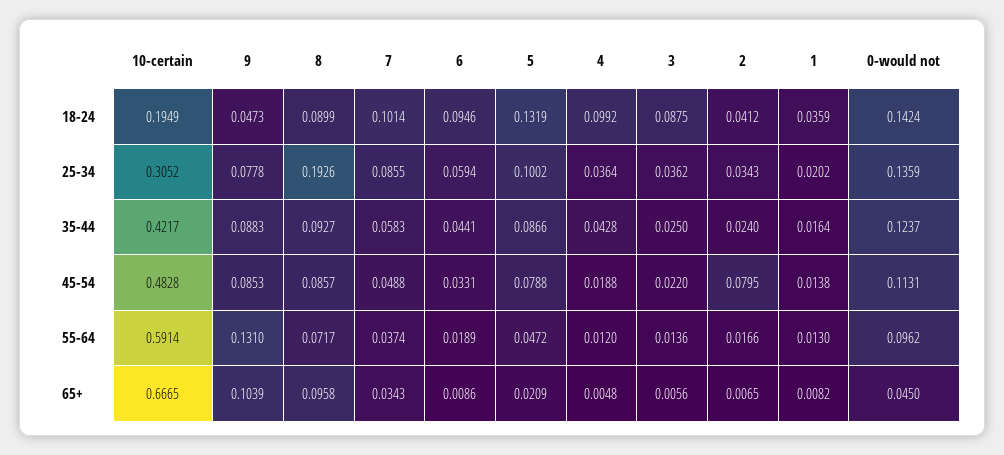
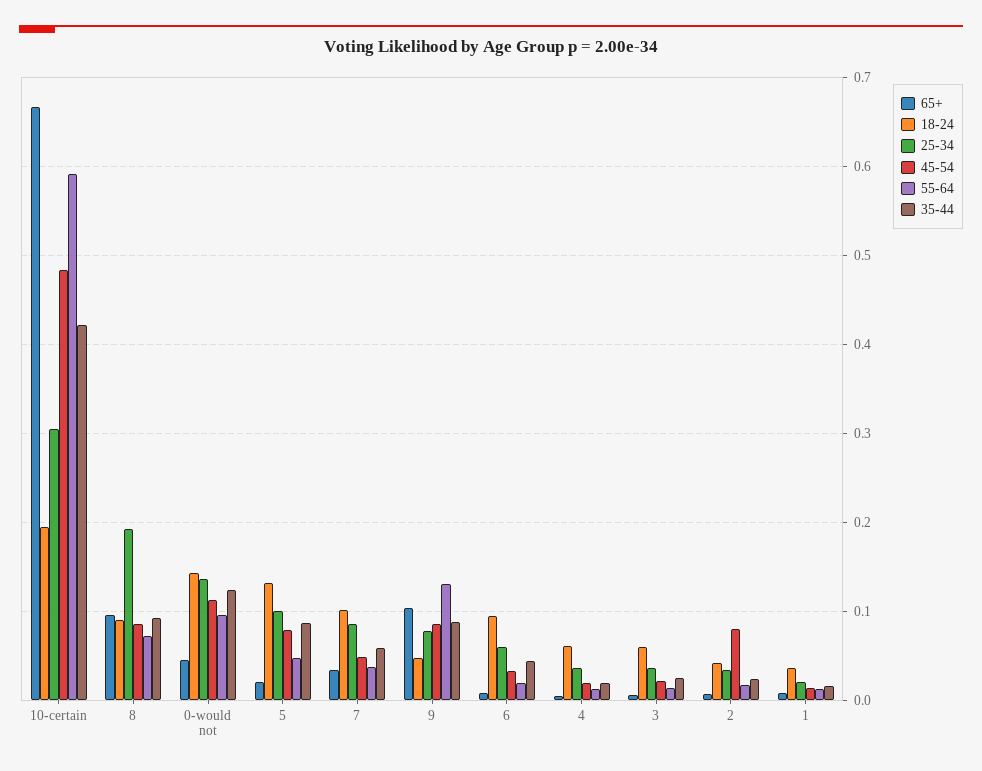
  {
    "18-24": {
      "10-certain": 0.1949,
      "9": 0.0473,
      "8": 0.0899,
      "7": 0.1014,
      "6": 0.0946,
      "5": 0.1319,
-     "4": 0.0992,
+     "4": 0.06,
-     "3": 0.0875,
+     "3": 0.06,
      "2": 0.0412,
      "1": 0.0359,
      "0-would not": 0.1424
    },
    "25-34": {
      "10-certain": 0.3052,
      "9": 0.0778,
      "8": 0.1926,
      "7": 0.0855,
      "6": 0.0594,
      "5": 0.1002,
      "4": 0.0364,
      "3": 0.0362,
      "2": 0.0343,
      "1": 0.0202,
      "0-would not": 0.1359
    },
    "35-44": {
      "10-certain": 0.4217,
      "9": 0.0883,
      "8": 0.0927,
      "7": 0.0583,
      "6": 0.0441,
      "5": 0.0866,
-     "4": 0.0428,
+     "4": 0.02,
      "3": 0.025,
      "2": 0.024,
      "1": 0.0164,
      "0-would not": 0.1237
    },
    "45-54": {
      "10-certain": 0.4828,
      "9": 0.0853,
      "8": 0.0857,
      "7": 0.0488,
      "6": 0.0331,
      "5": 0.0788,
      "4": 0.0188,
      "3": 0.022,
      "2": 0.0795,
      "1": 0.0138,
      "0-would not": 0.1131
    },
    "55-64": {
      "10-certain": 0.5914,
      "9": 0.131,
      "8": 0.0717,
      "7": 0.0374,
      "6": 0.0189,
      "5": 0.0472,
      "4": 0.012,
      "3": 0.0136,
      "2": 0.0166,
      "1": 0.013,
      "0-would not": 0.0962
    },
    "65+": {
      "10-certain": 0.6665,
      "9": 0.1039,
      "8": 0.0958,
      "7": 0.0343,
      "6": 0.0086,
      "5": 0.0209,
      "4": 0.0048,
      "3": 0.0056,
      "2": 0.0065,
      "1": 0.0082,
      "0-would not": 0.045
    }
  }

